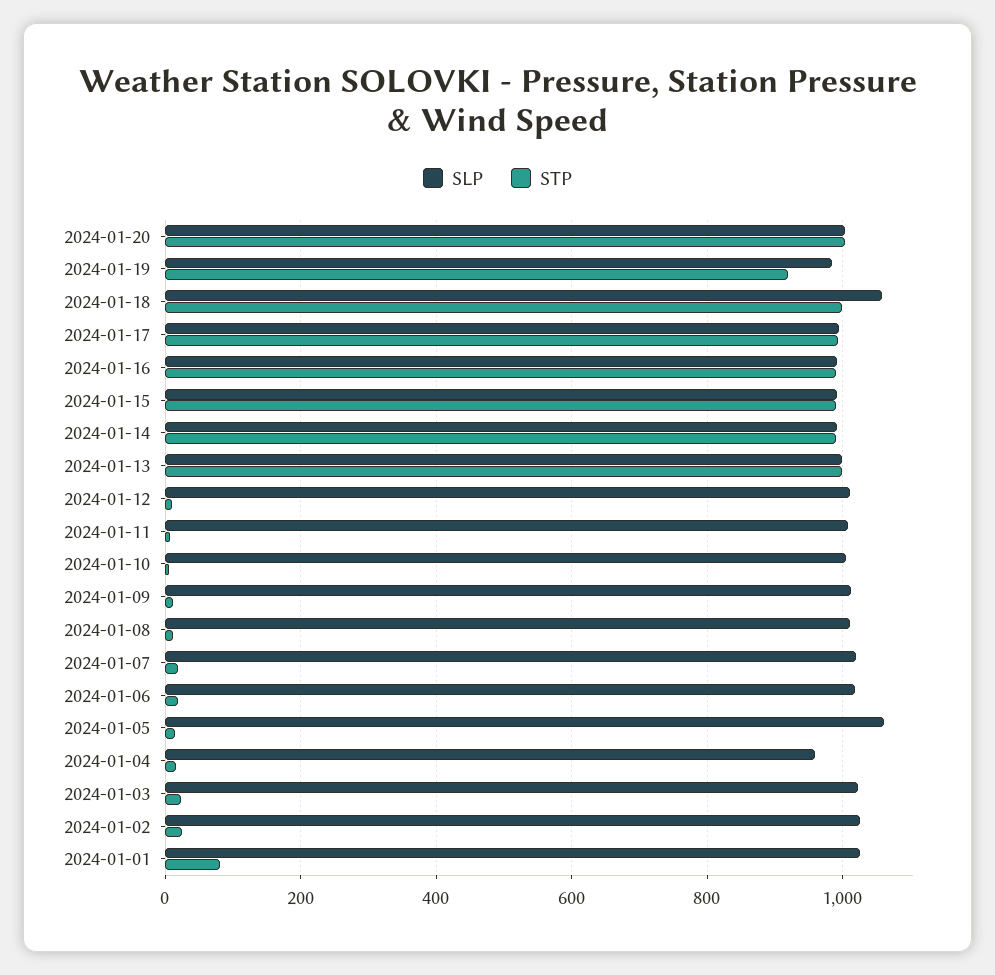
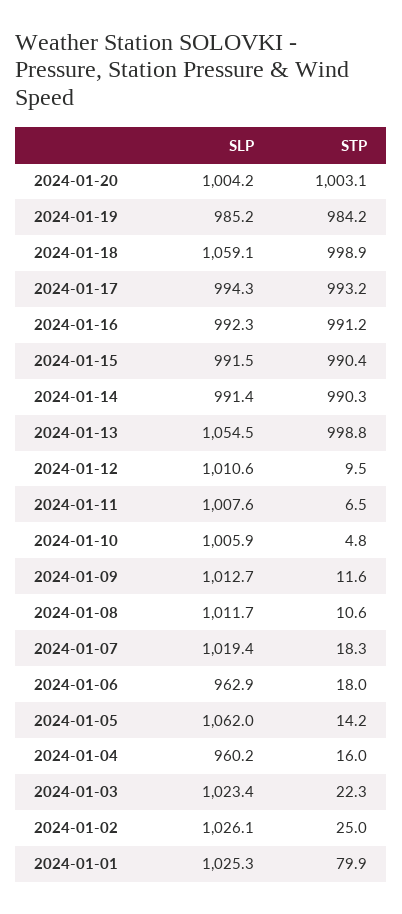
  {
    "SLP": {
      "2024-01-20": 1004.2,
      "2024-01-19": 985.2,
      "2024-01-18": 1059.1,
      "2024-01-17": 994.3,
      "2024-01-16": 992.3,
      "2024-01-15": 991.5,
      "2024-01-14": 991.4,
-     "2024-01-13": 1000,
+     "2024-01-13": 1054.5,
      "2024-01-12": 1010.6,
      "2024-01-11": 1007.6,
      "2024-01-10": 1005.9,
      "2024-01-09": 1012.7,
      "2024-01-08": 1011.7,
      "2024-01-07": 1019.4,
-     "2024-01-06": 1020,
+     "2024-01-06": 962.9,
      "2024-01-05": 1062,
      "2024-01-04": 960.2,
      "2024-01-03": 1023.4,
      "2024-01-02": 1026.1,
      "2024-01-01": 1025.3
    },
    "STP": {
      "2024-01-20": 1003.1,
-     "2024-01-19": 920,
+     "2024-01-19": 984.2,
      "2024-01-18": 998.9,
      "2024-01-17": 993.2,
      "2024-01-16": 991.2,
      "2024-01-15": 990.4,
      "2024-01-14": 990.3,
      "2024-01-13": 998.8,
      "2024-01-12": 9.5,
      "2024-01-11": 6.5,
      "2024-01-10": 4.8,
      "2024-01-09": 11.6,
      "2024-01-08": 10.6,
      "2024-01-07": 18.3,
      "2024-01-06": 18,
      "2024-01-05": 14.2,
      "2024-01-04": 16,
      "2024-01-03": 22.3,
      "2024-01-02": 25,
      "2024-01-01": 79.9
    }
  }

